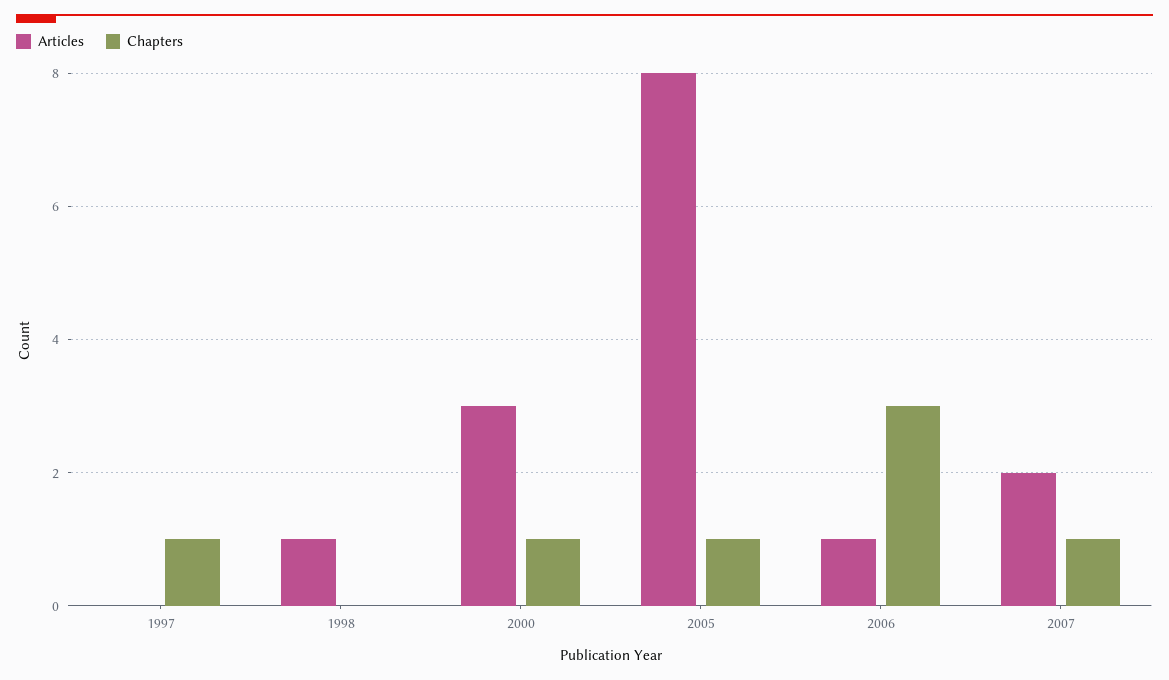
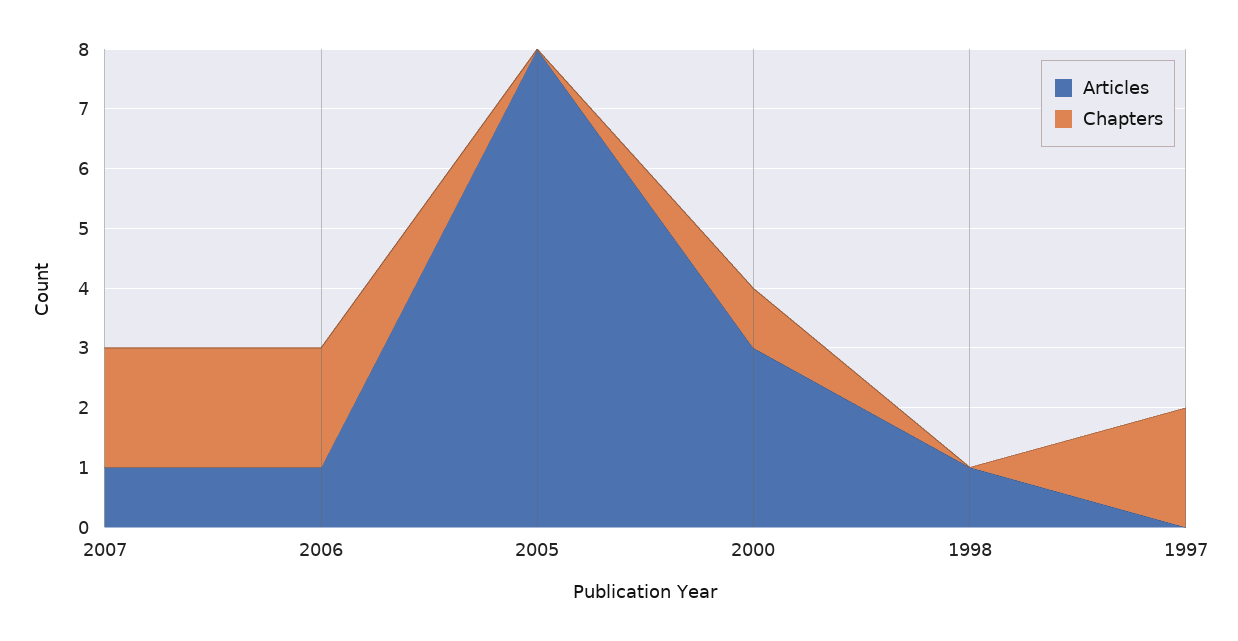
  {
    "Articles": {
      "1997": 0,
      "1998": 1,
      "2000": 3,
      "2005": 8,
      "2006": 1,
-     "2007": 2
+     "2007": 1
    },
    "Chapters": {
-     "1997": 1,
+     "1997": 2,
      "1998": 0,
      "2000": 1,
-     "2005": 1,
+     "2005": 0,
-     "2006": 3,
+     "2006": 2,
-     "2007": 1
+     "2007": 2
    }
  }

